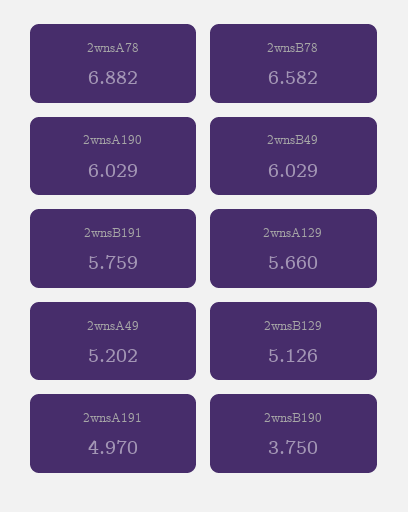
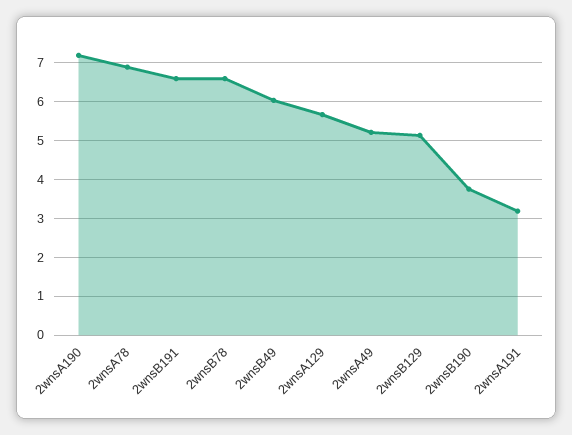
  {
    "2wnsA78": 6.882,
    "2wnsB78": 6.582,
-   "2wnsA190": 6.029,
+   "2wnsA190": 7.2,
    "2wnsB49": 6.029,
-   "2wnsB191": 5.759,
+   "2wnsB191": 6.6,
    "2wnsA129": 5.66,
    "2wnsA49": 5.202,
    "2wnsB129": 5.126,
-   "2wnsA191": 4.97,
+   "2wnsA191": 3.2,
    "2wnsB190": 3.75
  }

